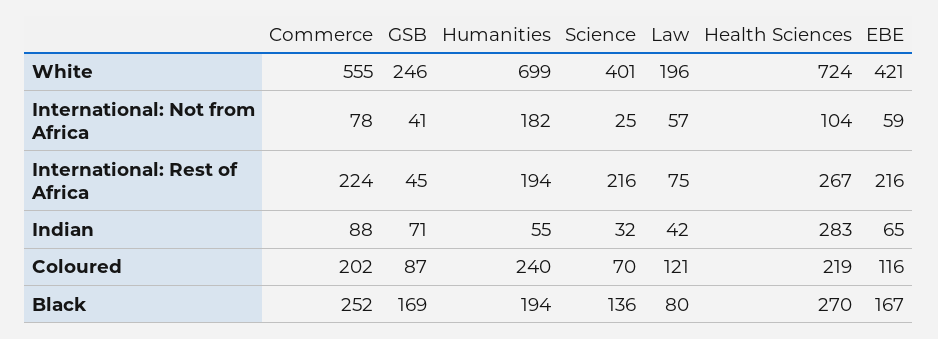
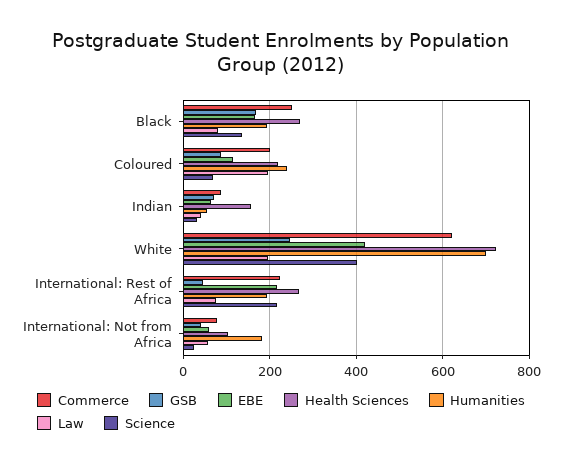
  {
    "Commerce": {
-     "White": 555,
+     "White": 620,
      "International: Not from Africa": 78,
      "International: Rest of Africa": 224,
      "Indian": 88,
      "Coloured": 202,
      "Black": 252
    },
    "GSB": {
      "White": 246,
      "International: Not from Africa": 41,
      "International: Rest of Africa": 45,
      "Indian": 71,
      "Coloured": 87,
      "Black": 169
    },
    "Humanities": {
      "White": 699,
      "International: Not from Africa": 182,
      "International: Rest of Africa": 194,
      "Indian": 55,
      "Coloured": 240,
      "Black": 194
    },
    "Science": {
      "White": 401,
      "International: Not from Africa": 25,
      "International: Rest of Africa": 216,
      "Indian": 32,
      "Coloured": 70,
      "Black": 136
    },
    "Law": {
      "White": 196,
      "International: Not from Africa": 57,
      "International: Rest of Africa": 75,
      "Indian": 42,
-     "Coloured": 121,
+     "Coloured": 200,
      "Black": 80
    },
    "Health Sciences": {
      "White": 724,
      "International: Not from Africa": 104,
      "International: Rest of Africa": 267,
-     "Indian": 283,
+     "Indian": 160,
      "Coloured": 219,
      "Black": 270
    },
    "EBE": {
      "White": 421,
      "International: Not from Africa": 59,
      "International: Rest of Africa": 216,
      "Indian": 65,
      "Coloured": 116,
      "Black": 167
    }
  }

